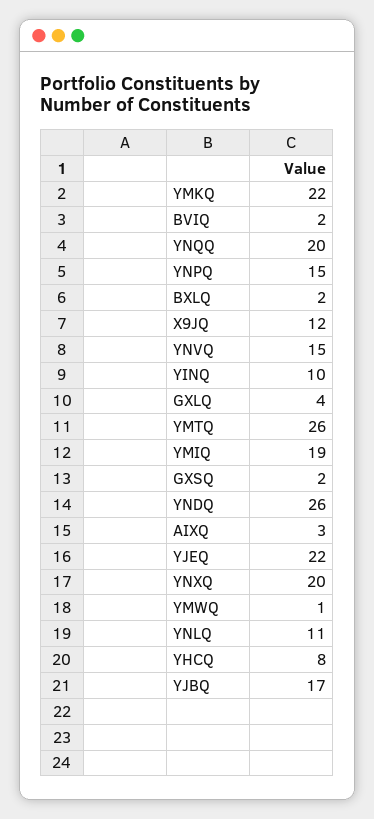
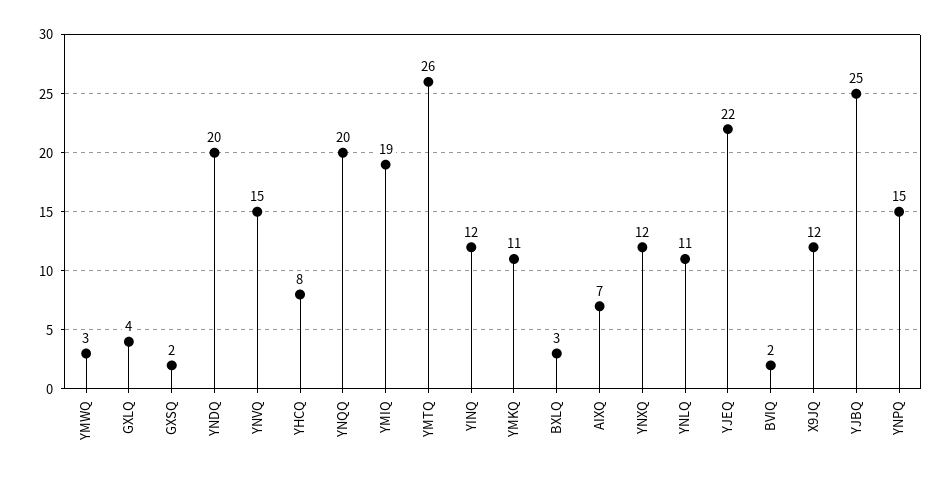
  {
-   "YMKQ": 22,
+   "YMKQ": 11,
    "BVIQ": 2,
    "YNQQ": 20,
    "YNPQ": 15,
-   "BXLQ": 2,
+   "BXLQ": 3,
    "X9JQ": 12,
    "YNVQ": 15,
-   "YINQ": 10,
+   "YINQ": 12,
    "GXLQ": 4,
    "YMTQ": 26,
    "YMIQ": 19,
    "GXSQ": 2,
-   "YNDQ": 26,
+   "YNDQ": 20,
-   "AIXQ": 3,
+   "AIXQ": 7,
    "YJEQ": 22,
-   "YNXQ": 20,
+   "YNXQ": 12,
-   "YMWQ": 1,
+   "YMWQ": 3,
    "YNLQ": 11,
    "YHCQ": 8,
-   "YJBQ": 17
+   "YJBQ": 25
  }

